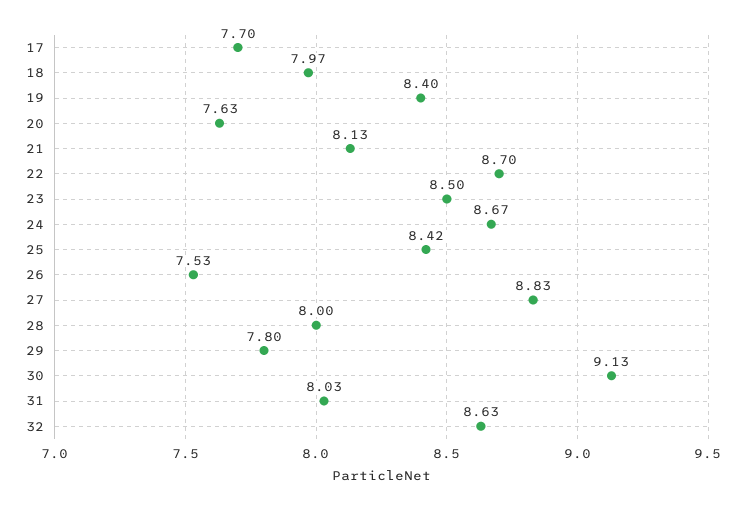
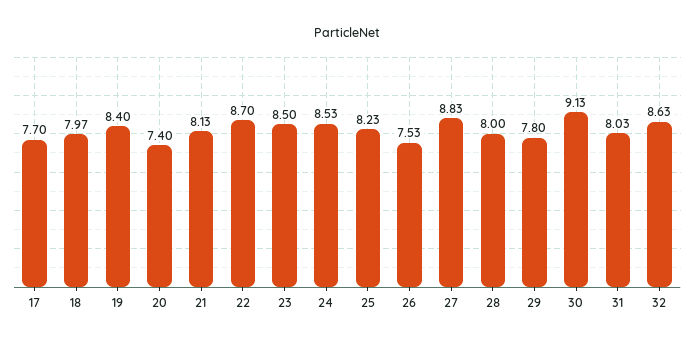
  {
    "17": 7.7,
    "18": 7.97,
    "19": 8.4,
-   "20": 7.63,
+   "20": 7.4,
    "21": 8.13,
    "22": 8.7,
    "23": 8.5,
-   "24": 8.67,
+   "24": 8.53,
-   "25": 8.42,
+   "25": 8.23,
    "26": 7.53,
    "27": 8.83,
    "28": 8,
    "29": 7.8,
    "30": 9.13,
    "31": 8.03,
    "32": 8.63
  }

